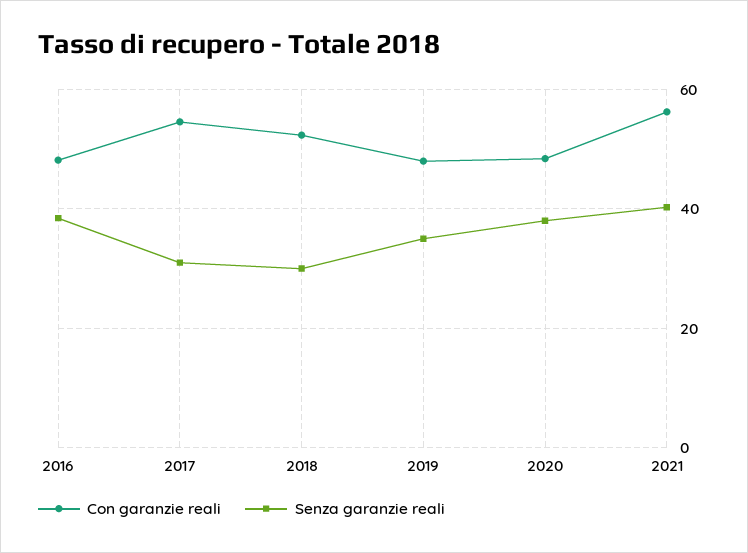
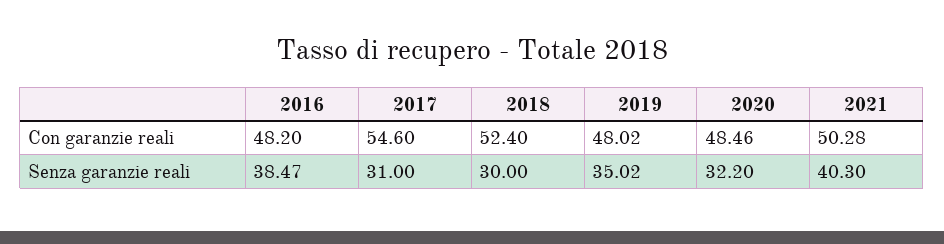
  {
    "Con garanzie reali": {
      "2016": 48.2,
      "2017": 54.6,
      "2018": 52.4,
      "2019": 48.02,
      "2020": 48.46,
-     "2021": 56
+     "2021": 50.28
    },
    "Senza garanzie reali": {
      "2016": 38.47,
      "2017": 31,
      "2018": 30,
      "2019": 35.02,
-     "2020": 38,
+     "2020": 32.2,
      "2021": 40.3
    }
  }

